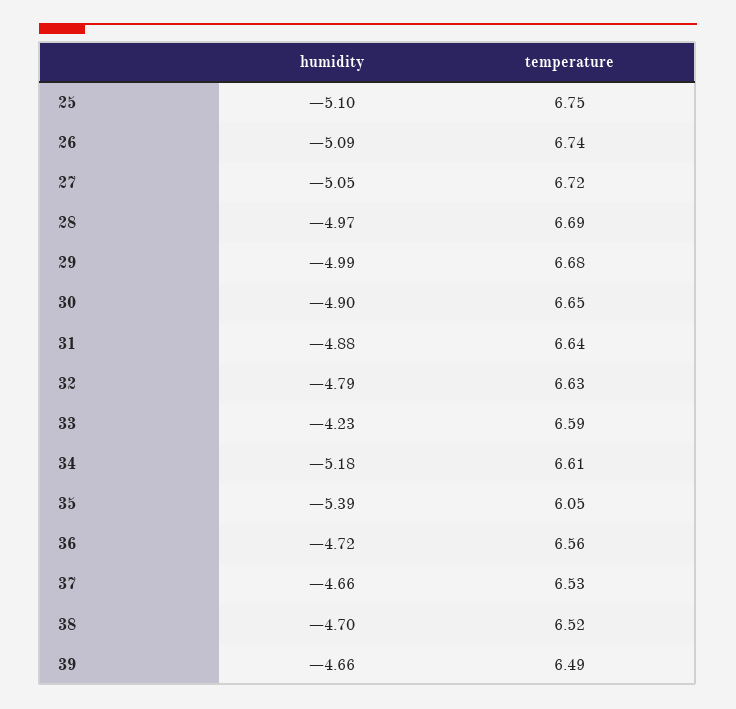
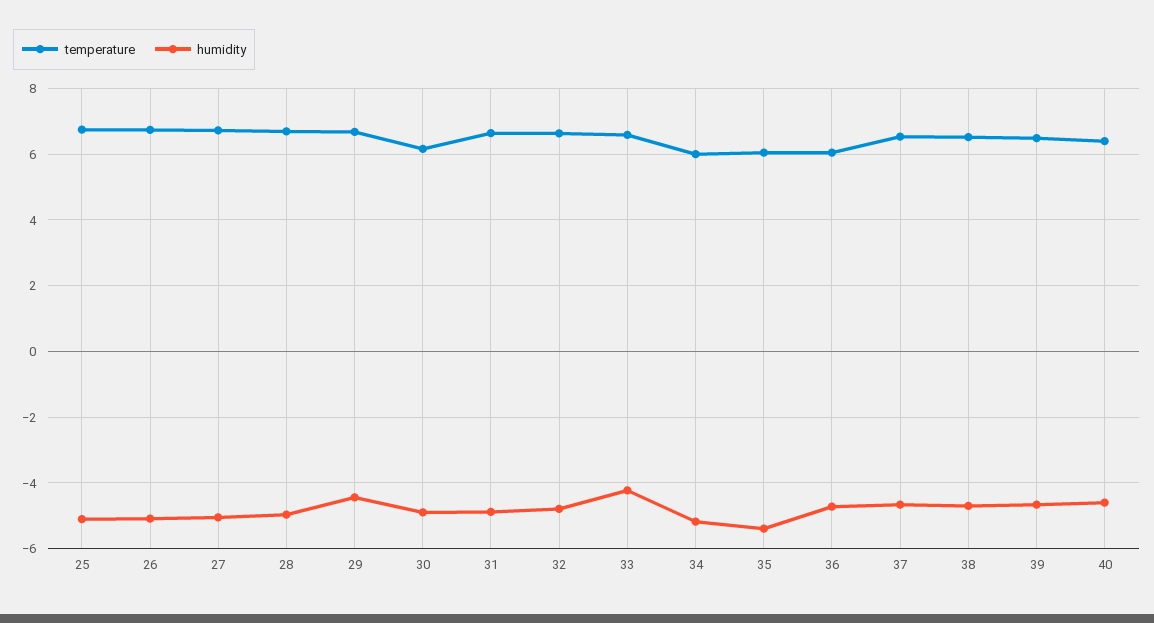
  {
    "humidity": {
      "25": -5.1,
      "26": -5.09,
      "27": -5.05,
      "28": -4.97,
-     "29": -4.99,
+     "29": -4.4,
      "30": -4.9,
      "31": -4.88,
      "32": -4.79,
      "33": -4.23,
      "34": -5.18,
      "35": -5.39,
      "36": -4.72,
      "37": -4.66,
      "38": -4.7,
-     "39": -4.66
+     "39": -4.66,
+     "40": -4.6
    },
    "temperature": {
      "25": 6.75,
      "26": 6.74,
      "27": 6.72,
      "28": 6.69,
      "29": 6.68,
-     "30": 6.65,
+     "30": 6.2,
      "31": 6.64,
      "32": 6.63,
      "33": 6.59,
-     "34": 6.61,
+     "34": 6,
      "35": 6.05,
-     "36": 6.56,
+     "36": 6,
      "37": 6.53,
      "38": 6.52,
-     "39": 6.49
+     "39": 6.49,
+     "40": 6.4
    }
  }

